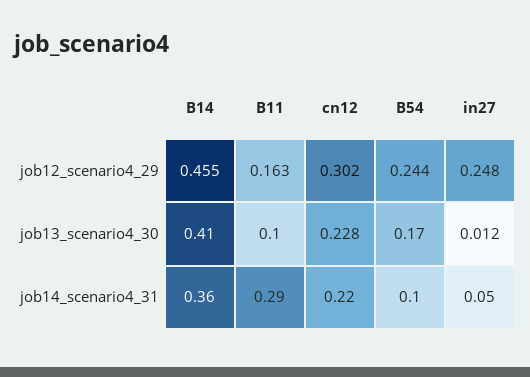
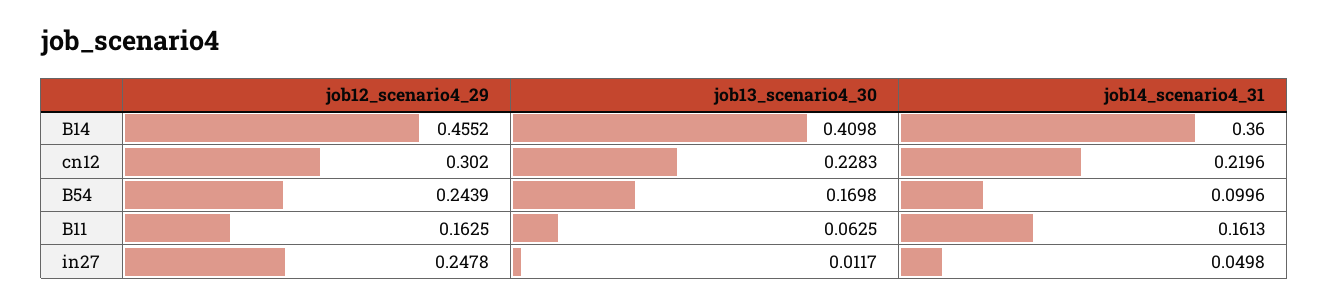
  {
    "B14": {
      "job12_scenario4_29": 0.4552,
      "job13_scenario4_30": 0.4098,
      "job14_scenario4_31": 0.36
    },
    "B11": {
      "job12_scenario4_29": 0.1625,
-     "job13_scenario4_30": 0.1,
+     "job13_scenario4_30": 0.0625,
-     "job14_scenario4_31": 0.29
+     "job14_scenario4_31": 0.1613
    },
    "cn12": {
      "job12_scenario4_29": 0.302,
      "job13_scenario4_30": 0.2283,
      "job14_scenario4_31": 0.2196
    },
    "B54": {
      "job12_scenario4_29": 0.2439,
      "job13_scenario4_30": 0.1698,
      "job14_scenario4_31": 0.0996
    },
    "in27": {
      "job12_scenario4_29": 0.2478,
      "job13_scenario4_30": 0.0117,
      "job14_scenario4_31": 0.0498
    }
  }

